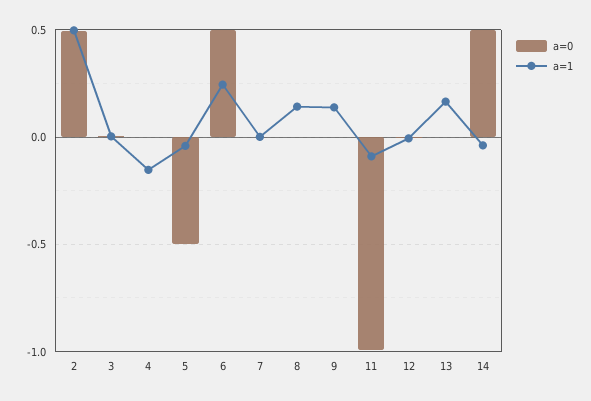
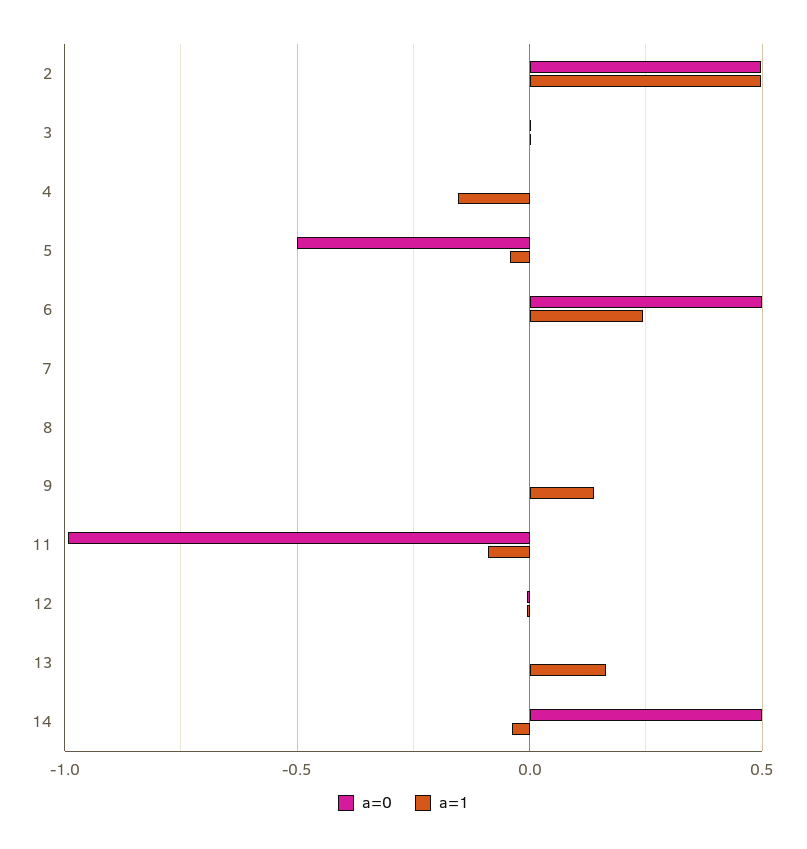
  {
    "a=0": {
      "2": 0.5,
      "3": 0,
      "4": 0,
      "5": -0.5,
      "6": 0.5,
      "7": 0,
      "8": 0,
      "9": 0,
      "11": -1,
      "12": 0,
      "13": 0,
      "14": 0.5
    },
    "a=1": {
      "2": 0.5,
      "3": 0,
      "4": -0.15,
      "5": -0.05,
      "6": 0.25,
      "7": 0,
-     "8": 0.15,
+     "8": 0,
      "9": 0.15,
      "11": -0.1,
      "12": 0,
      "13": 0.15,
      "14": -0.05
    }
  }

